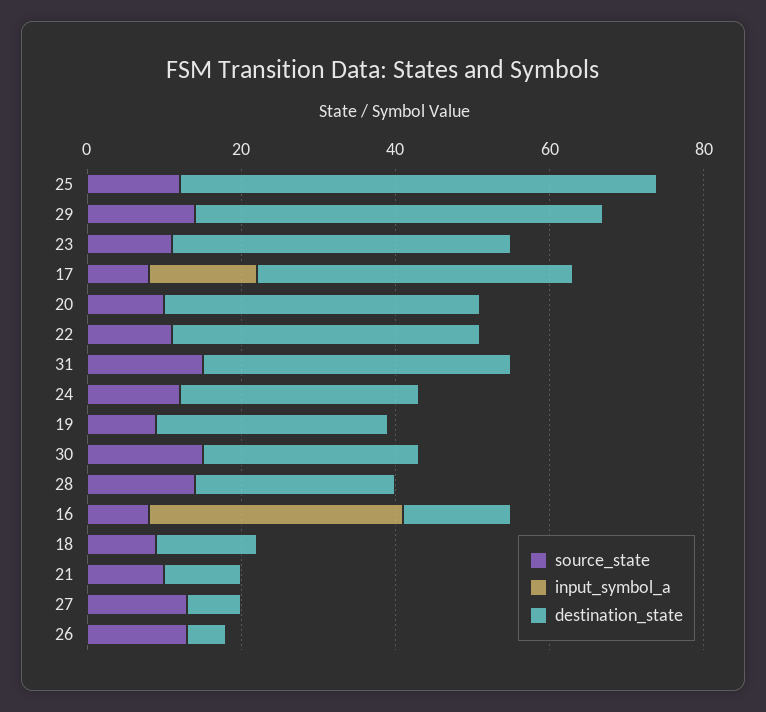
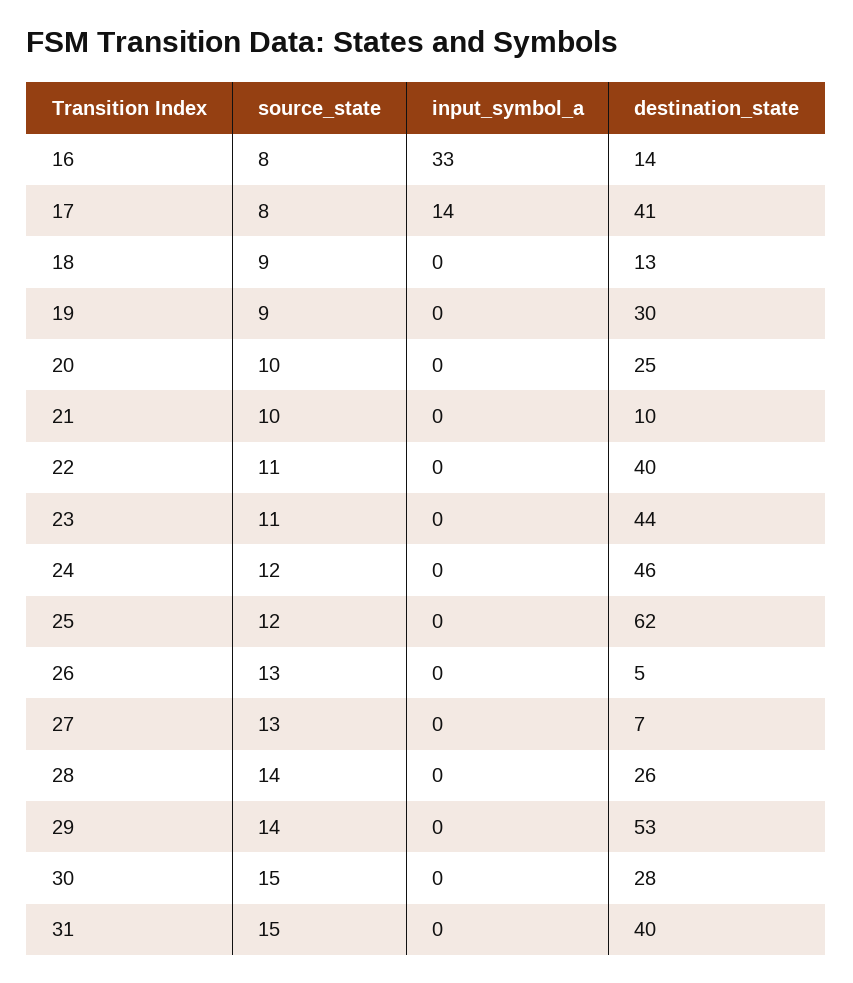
  {
    "source_state": {
      "25": 12,
      "29": 14,
      "23": 11,
      "17": 8,
      "20": 10,
      "22": 11,
      "31": 15,
      "24": 12,
      "19": 9,
      "30": 15,
      "28": 14,
      "16": 8,
      "18": 9,
      "21": 10,
      "27": 13,
      "26": 13
    },
    "input_symbol_a": {
      "25": 0,
      "29": 0,
      "23": 0,
      "17": 14,
      "20": 0,
      "22": 0,
      "31": 0,
      "24": 0,
      "19": 0,
      "30": 0,
      "28": 0,
      "16": 33,
      "18": 0,
      "21": 0,
      "27": 0,
      "26": 0
    },
    "destination_state": {
      "25": 62,
      "29": 53,
      "23": 44,
      "17": 41,
-     "20": 40,
+     "20": 25,
      "22": 40,
      "31": 40,
-     "24": 30,
+     "24": 46,
      "19": 30,
      "30": 28,
      "28": 26,
      "16": 14,
      "18": 13,
      "21": 10,
      "27": 7,
      "26": 5
    }
  }

